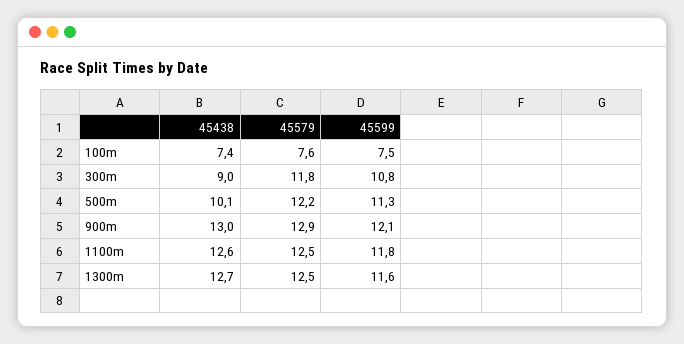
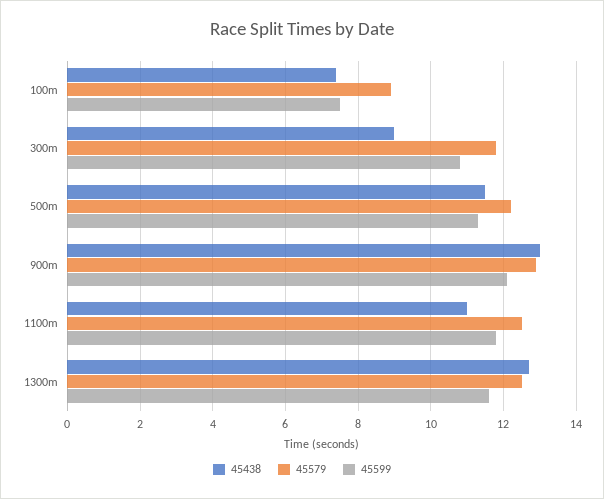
  {
    "45438": {
      "100m": 7.4,
      "300m": 9,
-     "500m": 10.1,
+     "500m": 11.5,
      "900m": 13,
-     "1100m": 12.6,
+     "1100m": 11,
      "1300m": 12.7
    },
    "45579": {
-     "100m": 7.6,
+     "100m": 9,
      "300m": 11.8,
      "500m": 12.2,
      "900m": 12.9,
      "1100m": 12.5,
      "1300m": 12.5
    },
    "45599": {
      "100m": 7.5,
      "300m": 10.8,
      "500m": 11.3,
      "900m": 12.1,
      "1100m": 11.8,
      "1300m": 11.6
    }
  }

